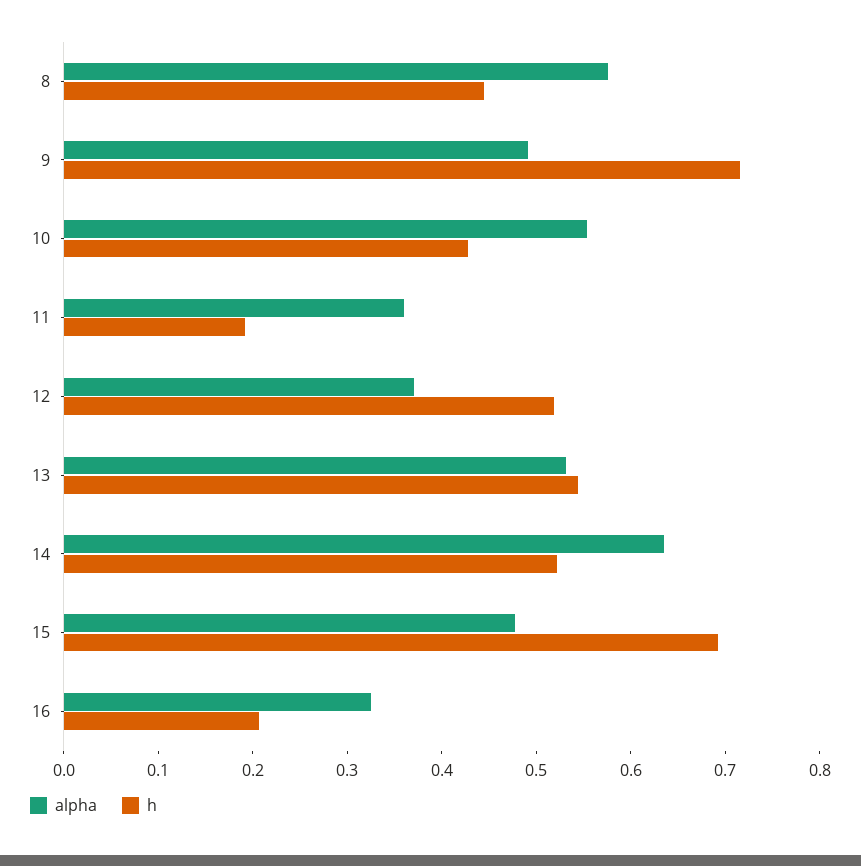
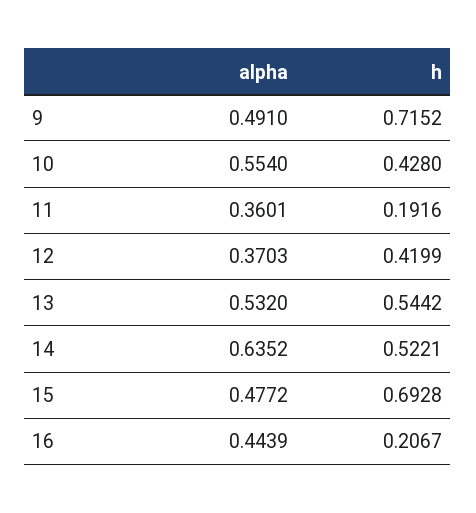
  {
    "alpha": {
-     "8": 0.58,
      "9": 0.491,
      "10": 0.554,
      "11": 0.3601,
      "12": 0.3703,
      "13": 0.532,
      "14": 0.6352,
      "15": 0.4772,
-     "16": 0.32
+     "16": 0.4439
    },
    "h": {
-     "8": 0.44,
      "9": 0.7152,
      "10": 0.428,
      "11": 0.1916,
-     "12": 0.52,
+     "12": 0.4199,
      "13": 0.5442,
      "14": 0.5221,
      "15": 0.6928,
      "16": 0.2067
    }
  }

